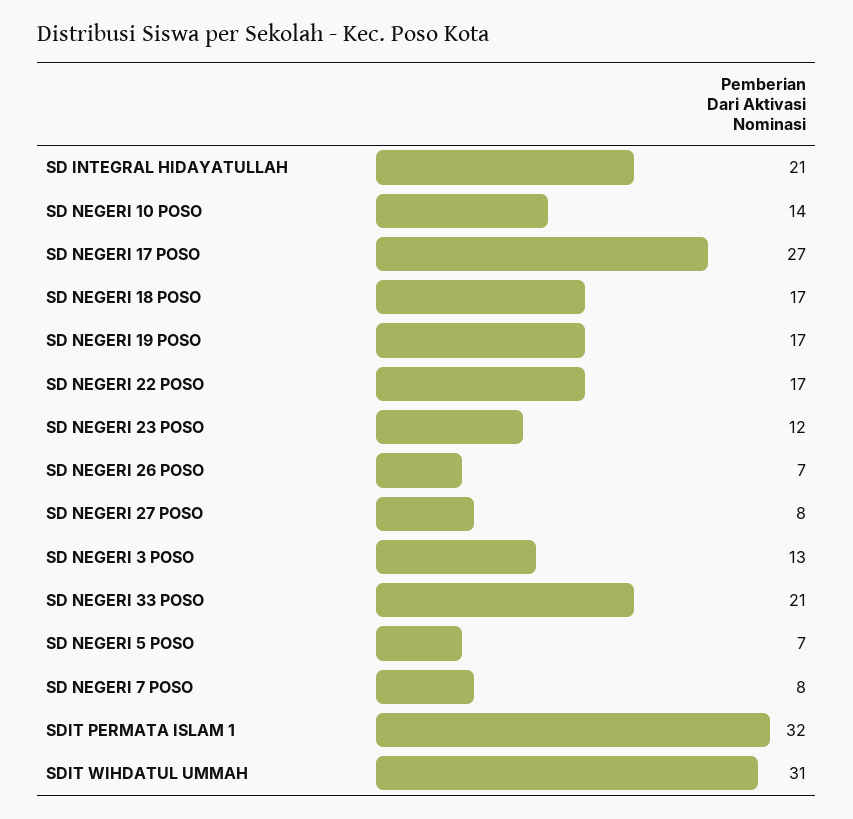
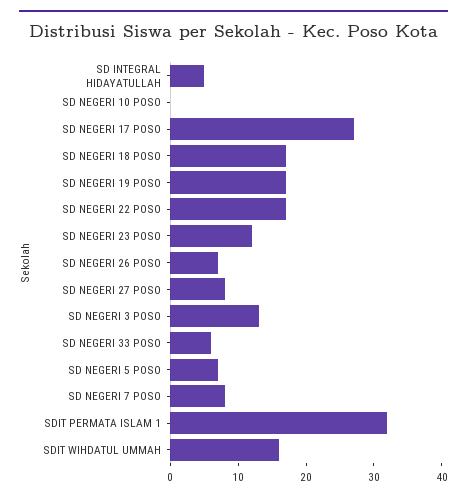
  {
-   "SD INTEGRAL HIDAYATULLAH": 21,
+   "SD INTEGRAL HIDAYATULLAH": 5,
-   "SD NEGERI 10 POSO": 14,
+   "SD NEGERI 10 POSO": 0,
    "SD NEGERI 17 POSO": 27,
    "SD NEGERI 18 POSO": 17,
    "SD NEGERI 19 POSO": 17,
    "SD NEGERI 22 POSO": 17,
    "SD NEGERI 23 POSO": 12,
    "SD NEGERI 26 POSO": 7,
    "SD NEGERI 27 POSO": 8,
    "SD NEGERI 3 POSO": 13,
-   "SD NEGERI 33 POSO": 21,
+   "SD NEGERI 33 POSO": 5,
    "SD NEGERI 5 POSO": 7,
    "SD NEGERI 7 POSO": 8,
    "SDIT PERMATA ISLAM 1": 32,
-   "SDIT WIHDATUL UMMAH": 31
+   "SDIT WIHDATUL UMMAH": 15
  }

